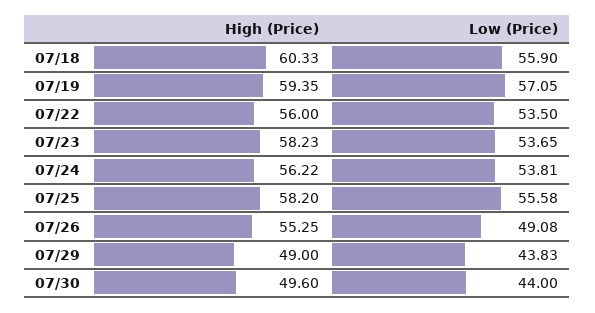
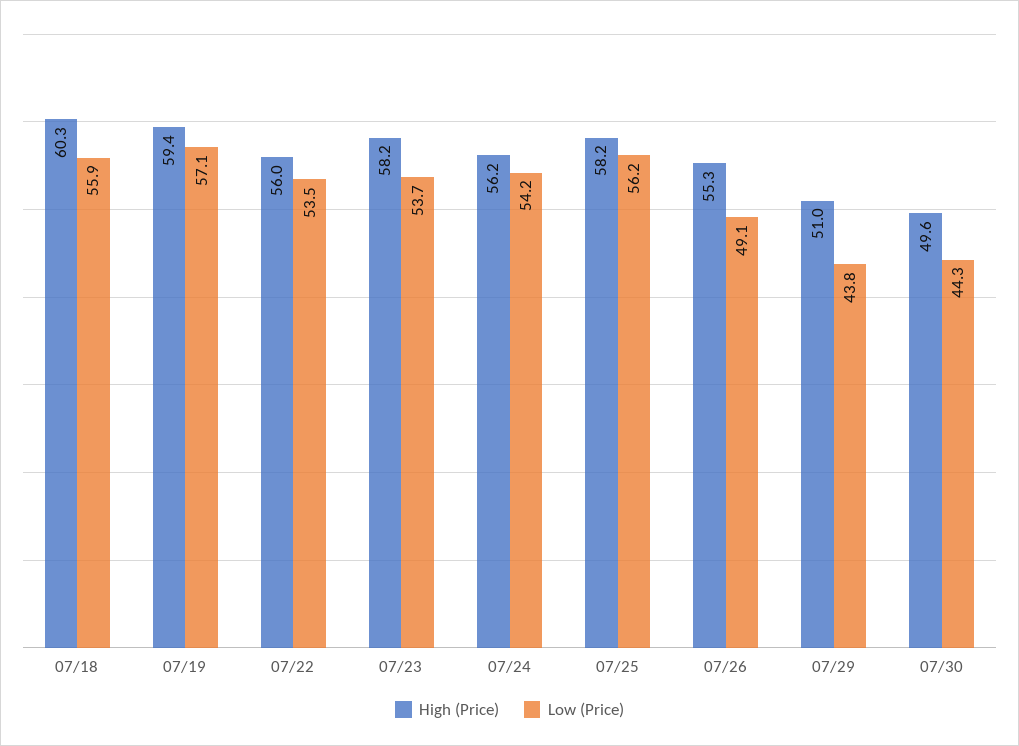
  {
    "High (Price)": {
      "07/18": 60.33,
      "07/19": 59.35,
      "07/22": 56,
      "07/23": 58.23,
      "07/24": 56.22,
      "07/25": 58.2,
      "07/26": 55.25,
-     "07/29": 49,
+     "07/29": 51,
      "07/30": 49.6
    },
    "Low (Price)": {
      "07/18": 55.9,
      "07/19": 57.05,
      "07/22": 53.5,
      "07/23": 53.65,
-     "07/24": 53.81,
+     "07/24": 54.2,
-     "07/25": 55.58,
+     "07/25": 56.2,
      "07/26": 49.08,
      "07/29": 43.83,
-     "07/30": 44
+     "07/30": 44.3
    }
  }

